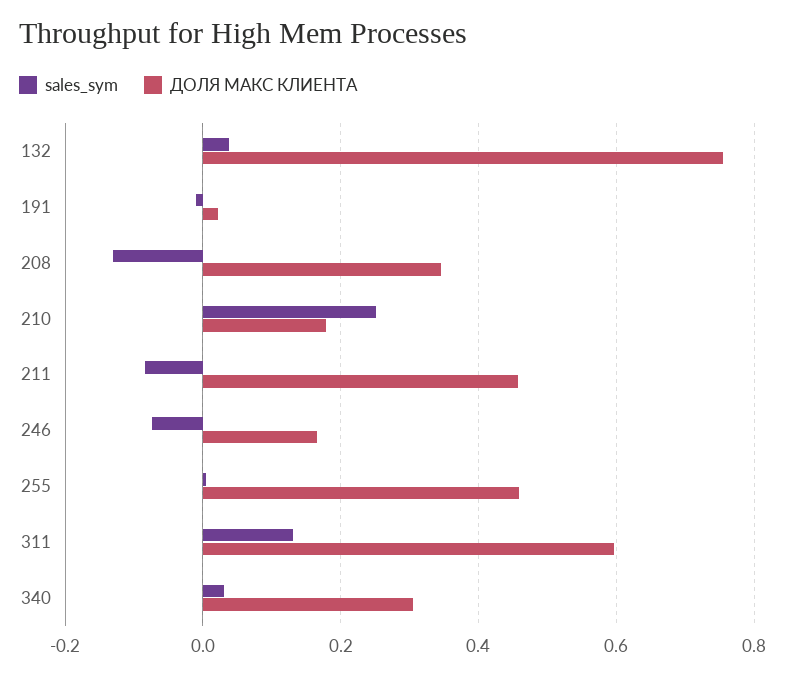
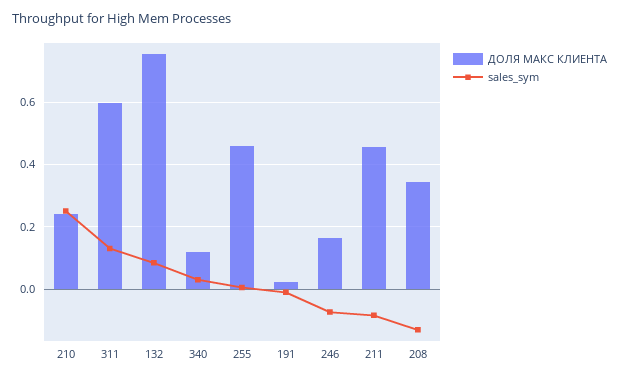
  {
    "sales_sym": {
-     "132": 0.04,
+     "132": 0.08,
      "191": -0.02,
      "208": -0.14,
      "210": 0.26,
      "211": -0.08,
      "246": -0.08,
      "255": 0,
      "311": 0.14,
      "340": 0.04
    },
    "ДОЛЯ МАКС КЛИЕНТА": {
      "132": 0.76,
      "191": 0.02,
      "208": 0.34,
-     "210": 0.18,
+     "210": 0.24,
      "211": 0.46,
      "246": 0.16,
      "255": 0.46,
      "311": 0.6,
-     "340": 0.3
+     "340": 0.12
    }
  }

